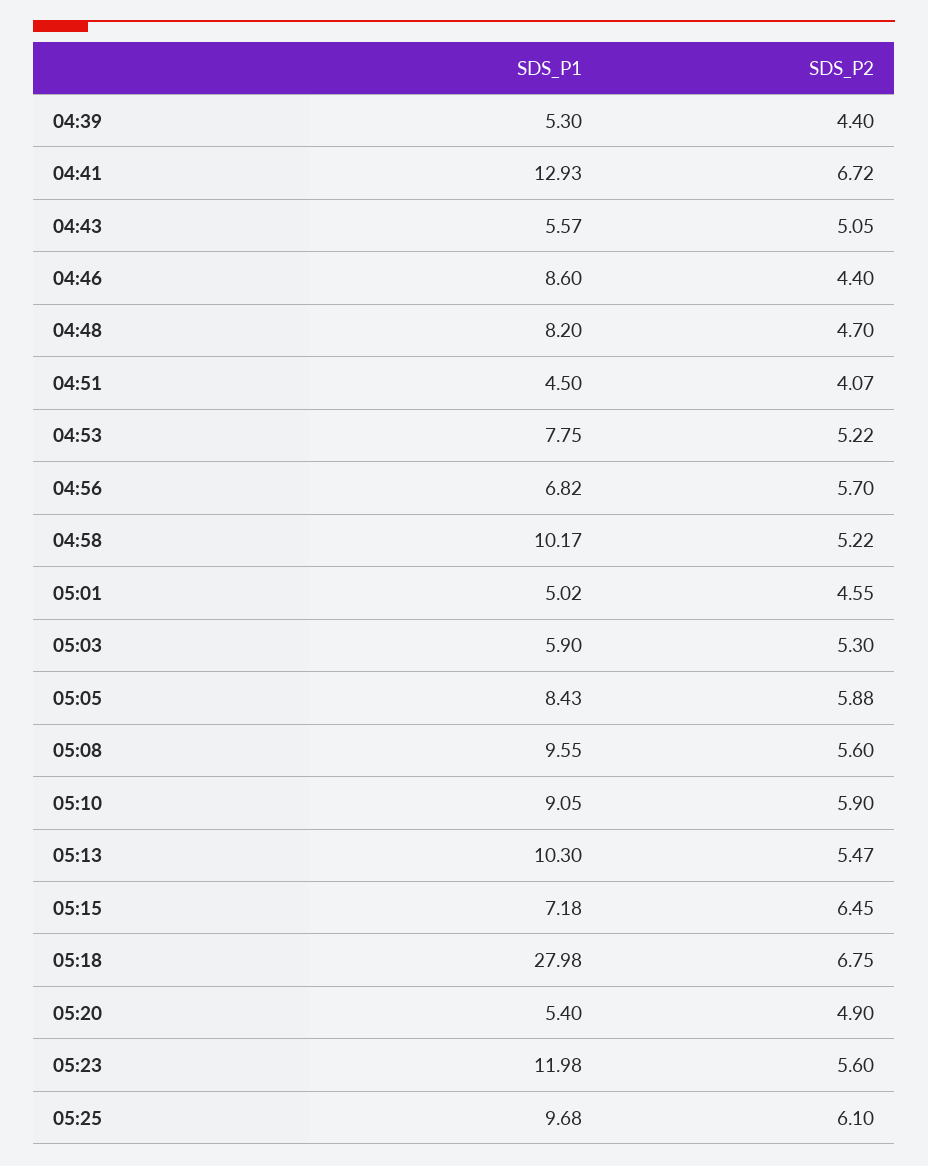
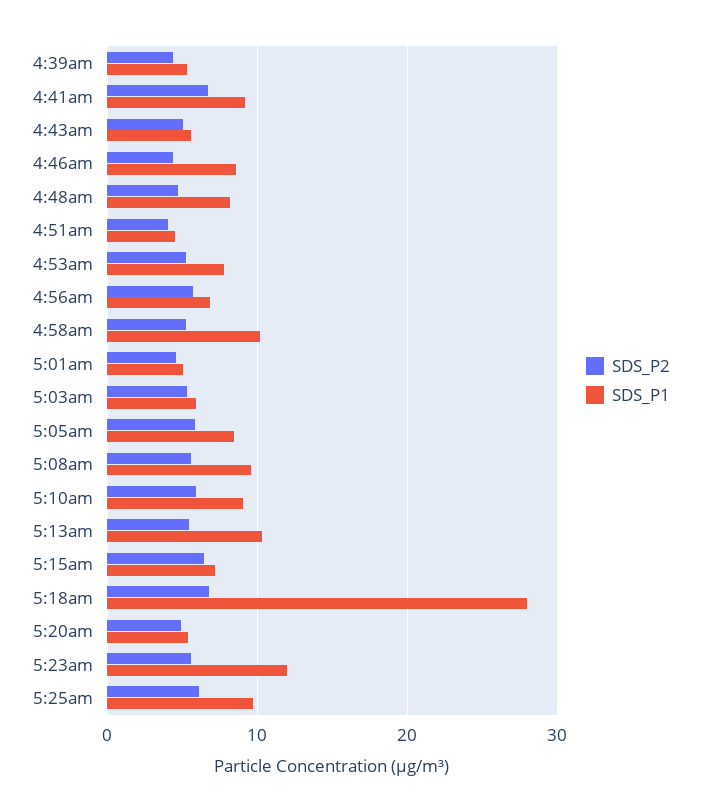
  {
    "SDS_P1": {
      "04:39": 5.3,
-     "04:41": 12.93,
+     "04:41": 9,
      "04:43": 5.57,
      "04:46": 8.6,
      "04:48": 8.2,
      "04:51": 4.5,
      "04:53": 7.75,
      "04:56": 6.82,
      "04:58": 10.17,
      "05:01": 5.02,
      "05:03": 5.9,
      "05:05": 8.43,
      "05:08": 9.55,
      "05:10": 9.05,
      "05:13": 10.3,
      "05:15": 7.18,
      "05:18": 27.98,
      "05:20": 5.4,
      "05:23": 11.98,
      "05:25": 9.68
    },
    "SDS_P2": {
      "04:39": 4.4,
      "04:41": 6.72,
      "04:43": 5.05,
      "04:46": 4.4,
      "04:48": 4.7,
      "04:51": 4.07,
      "04:53": 5.22,
      "04:56": 5.7,
      "04:58": 5.22,
      "05:01": 4.55,
      "05:03": 5.3,
      "05:05": 5.88,
      "05:08": 5.6,
      "05:10": 5.9,
      "05:13": 5.47,
      "05:15": 6.45,
      "05:18": 6.75,
      "05:20": 4.9,
      "05:23": 5.6,
      "05:25": 6.1
    }
  }

